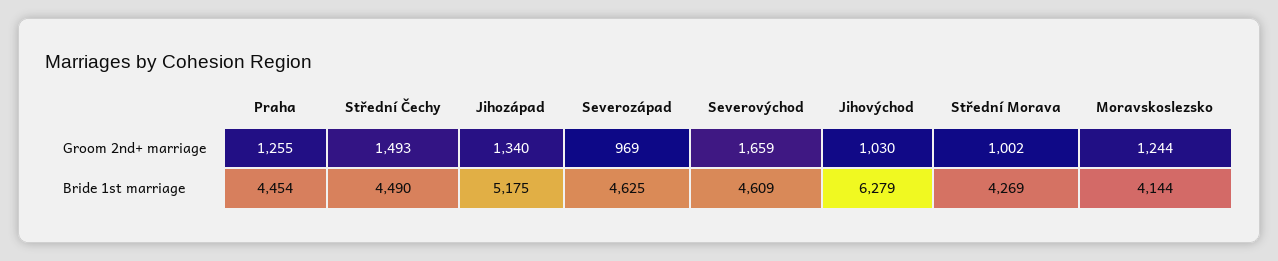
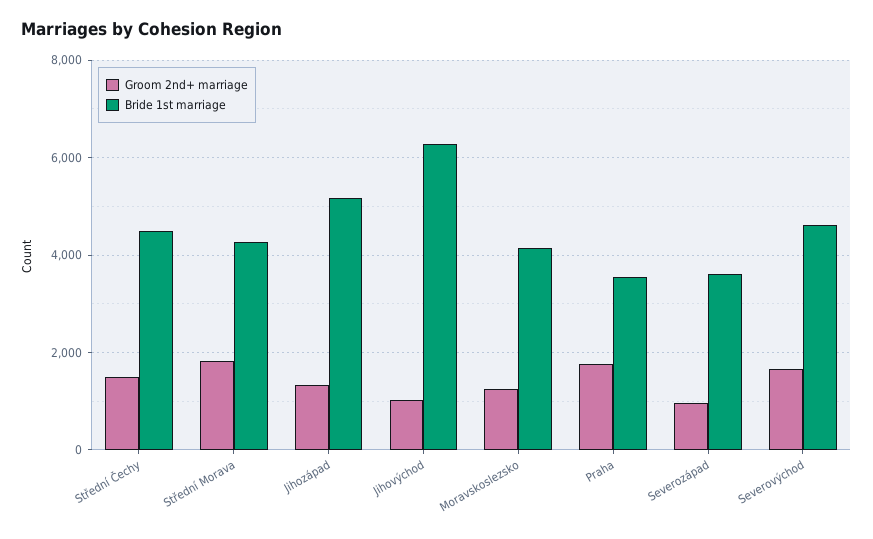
  {
    "Groom 2nd+ marriage": {
-     "Praha": 1255,
+     "Praha": 1800,
      "Střední Čechy": 1493,
      "Jihozápad": 1340,
      "Severozápad": 969,
      "Severovýchod": 1659,
      "Jihovýchod": 1030,
-     "Střední Morava": 1002,
+     "Střední Morava": 1800,
      "Moravskoslezsko": 1244
    },
    "Bride 1st marriage": {
-     "Praha": 4454,
+     "Praha": 3600,
      "Střední Čechy": 4490,
      "Jihozápad": 5175,
-     "Severozápad": 4625,
+     "Severozápad": 3600,
      "Severovýchod": 4609,
      "Jihovýchod": 6279,
      "Střední Morava": 4269,
      "Moravskoslezsko": 4144
    }
  }

